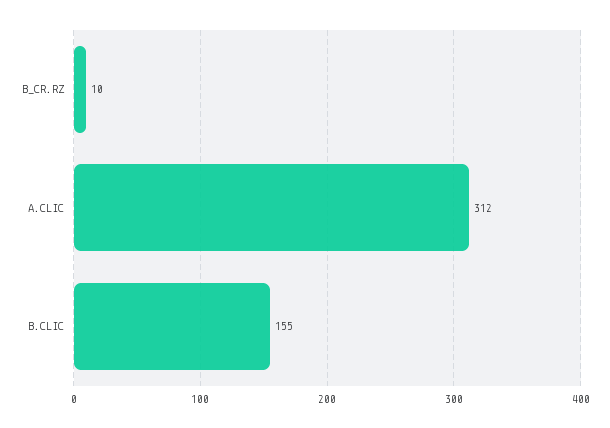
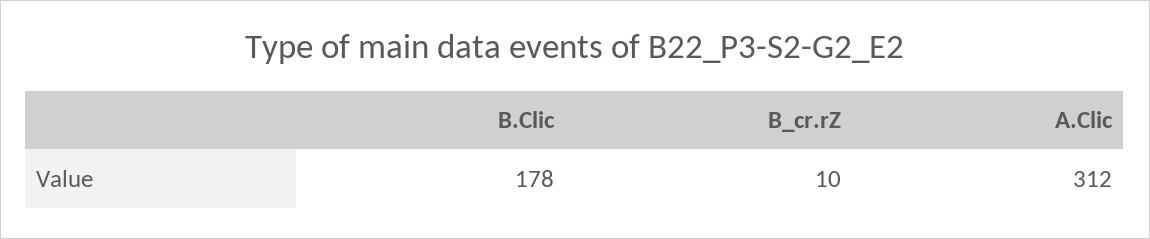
  {
    "B_CR.RZ": 10,
    "A.CLIC": 312,
-   "B.CLIC": 155
+   "B.CLIC": 178
  }

